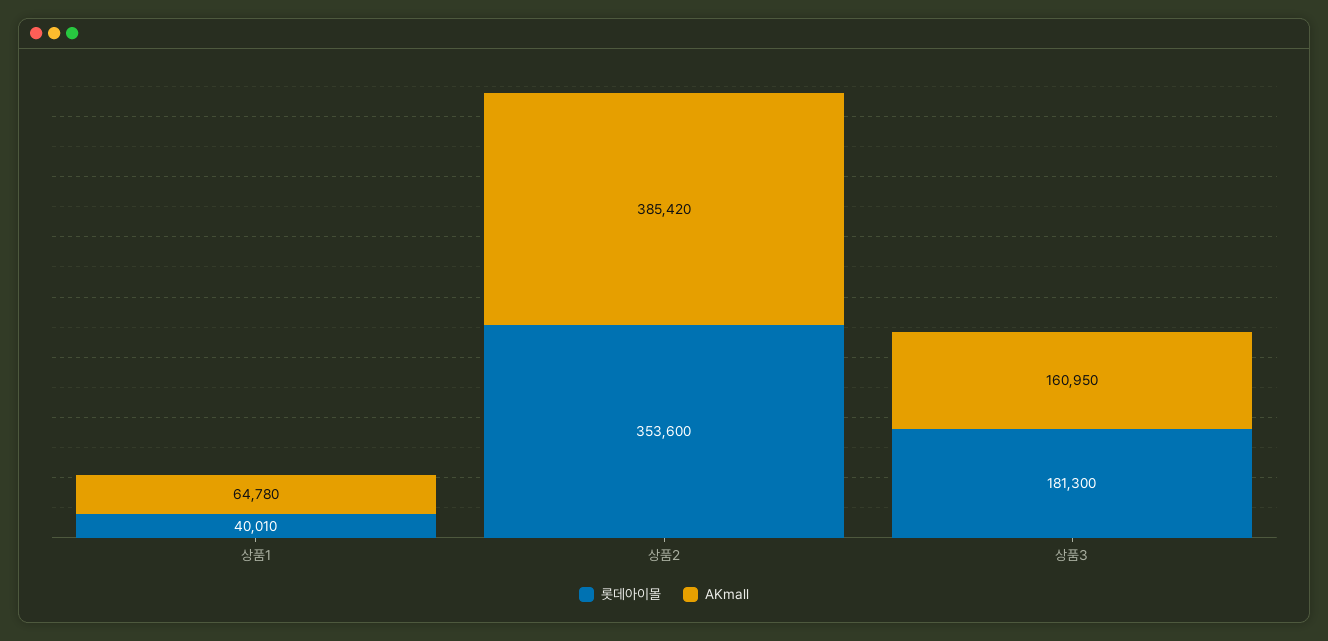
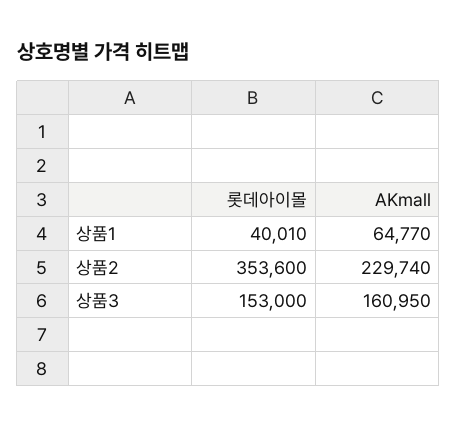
  {
    "롯데아이몰": {
      "상품1": 40010,
      "상품2": 353600,
-     "상품3": 181300
+     "상품3": 153000
    },
    "AKmall": {
-     "상품1": 64780,
+     "상품1": 64770,
-     "상품2": 385420,
+     "상품2": 229740,
      "상품3": 160950
    }
  }

